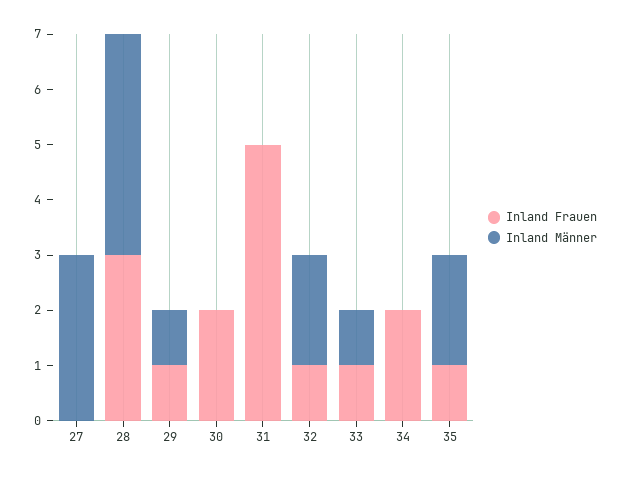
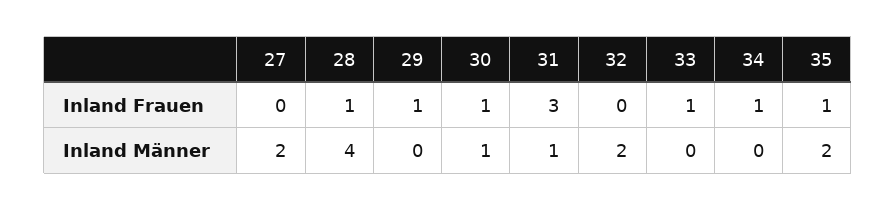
  {
    "Inland Frauen": {
      "27": 0,
-     "28": 3,
+     "28": 1,
      "29": 1,
-     "30": 2,
+     "30": 1,
-     "31": 5,
+     "31": 3,
-     "32": 1,
+     "32": 0,
      "33": 1,
-     "34": 2,
+     "34": 1,
      "35": 1
    },
    "Inland Männer": {
-     "27": 3,
+     "27": 2,
      "28": 4,
-     "29": 1,
+     "29": 0,
-     "30": 0,
+     "30": 1,
-     "31": 0,
+     "31": 1,
      "32": 2,
-     "33": 1,
+     "33": 0,
      "34": 0,
      "35": 2
    }
  }

